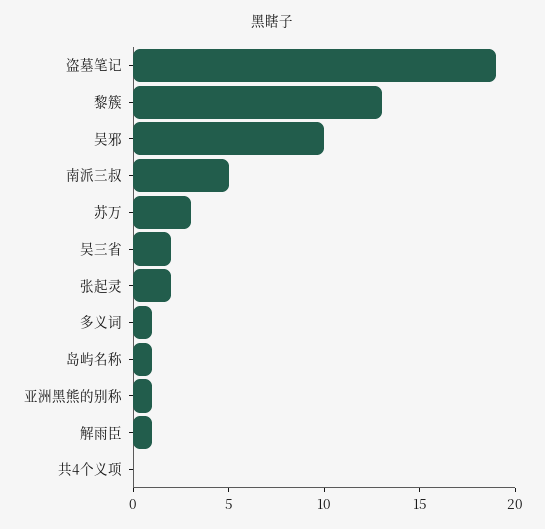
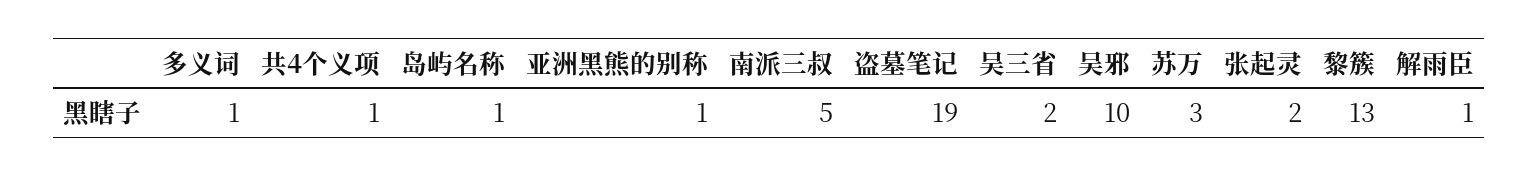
  {
    "盗墓笔记": 19,
    "黎簇": 13,
    "吴邪": 10,
    "南派三叔": 5,
    "苏万": 3,
    "吴三省": 2,
    "张起灵": 2,
    "多义词": 1,
    "岛屿名称": 1,
    "亚洲黑熊的别称": 1,
    "解雨臣": 1,
-   "共4个义项": 0
+   "共4个义项": 1
  }

